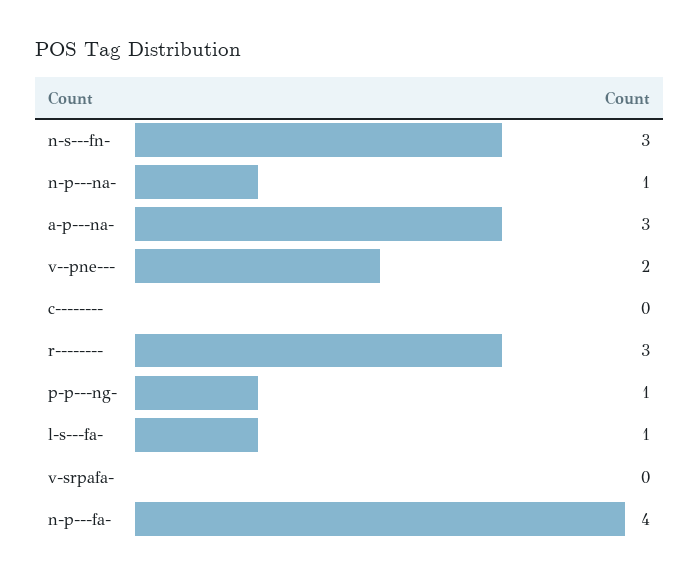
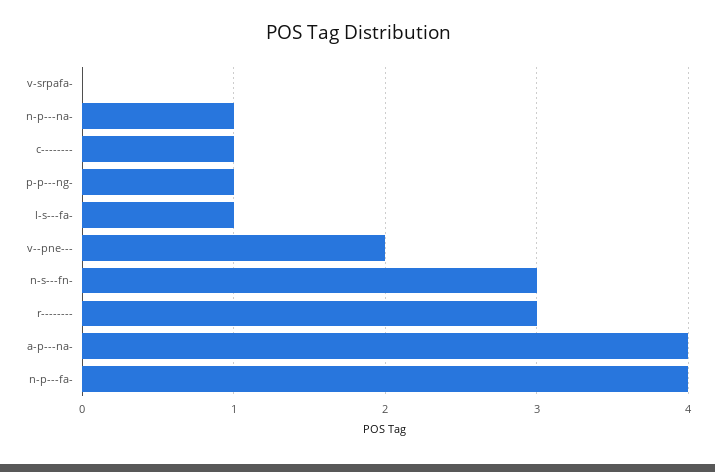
  {
    "n-s---fn-": 3,
    "n-p---na-": 1,
-   "a-p---na-": 3,
+   "a-p---na-": 4,
    "v--pne---": 2,
-   "c--------": 0,
+   "c--------": 1,
    "r--------": 3,
    "p-p---ng-": 1,
    "l-s---fa-": 1,
    "v-srpafa-": 0,
    "n-p---fa-": 4
  }

